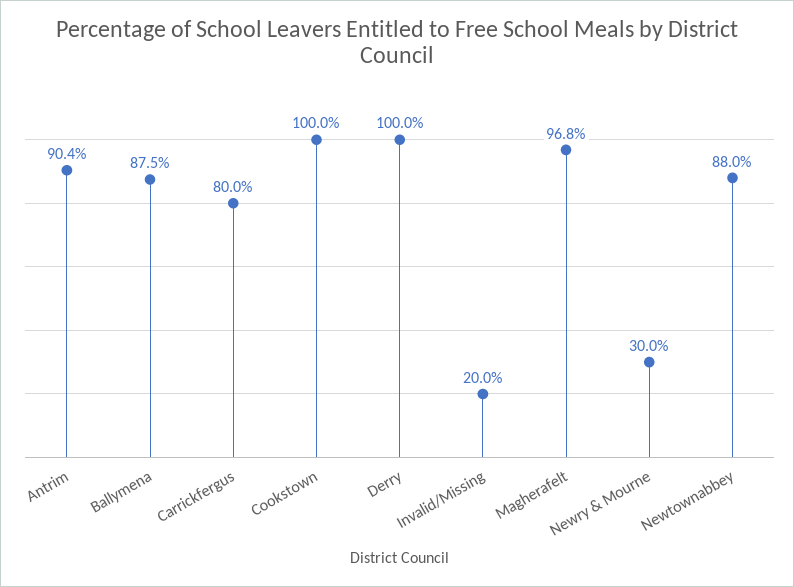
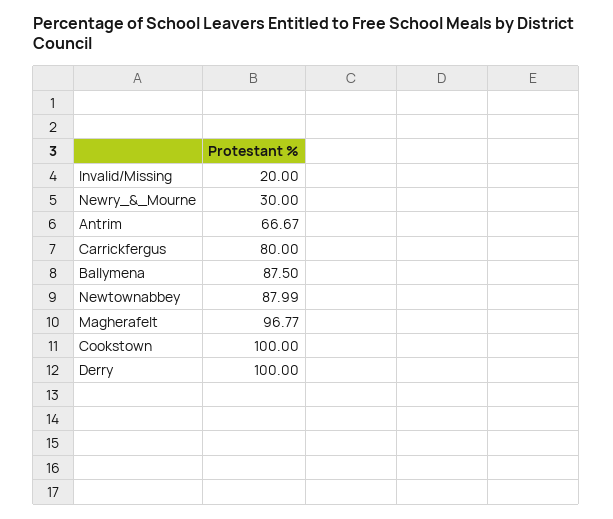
  {
-   "Antrim": 90.4,
+   "Antrim": 66.67,
    "Ballymena": 87.5,
    "Carrickfergus": 80,
    "Cookstown": 100,
    "Derry": 100,
    "Invalid/Missing": 20,
    "Magherafelt": 96.77,
    "Newry & Mourne": 30,
    "Newtownabbey": 87.99
  }

